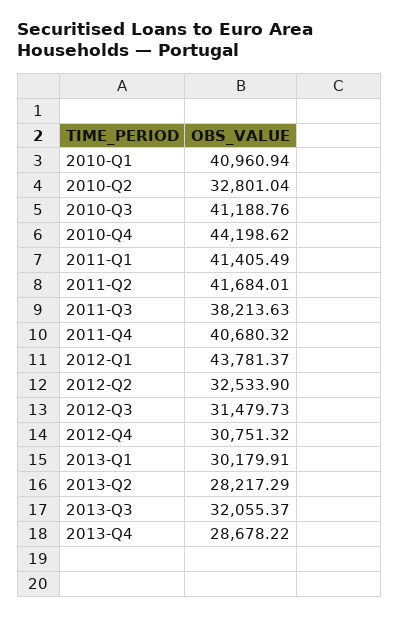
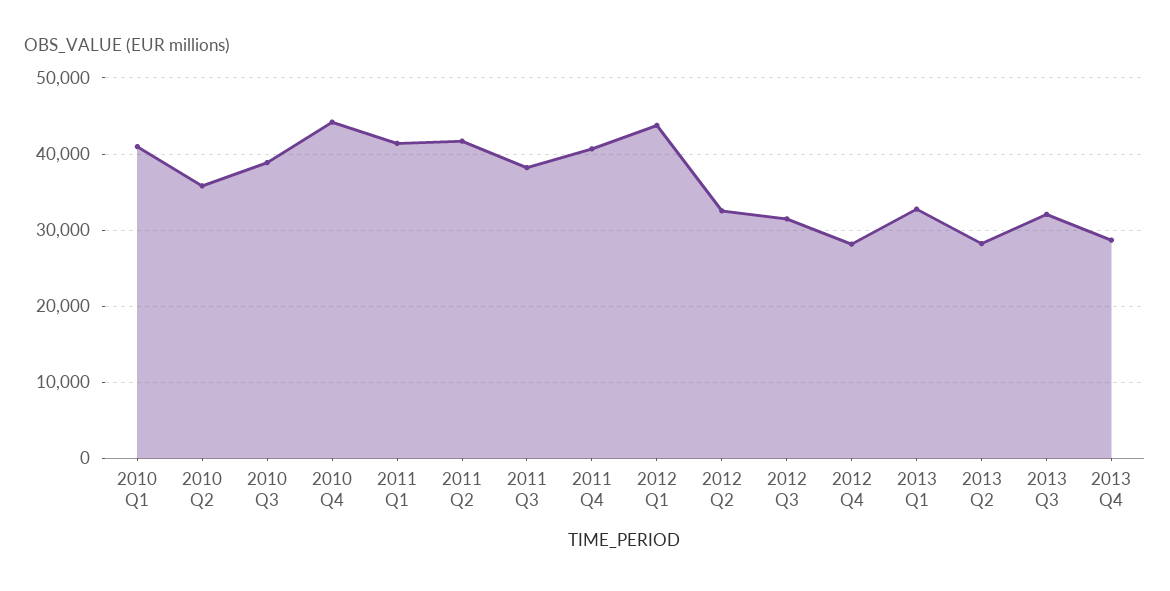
  {
    "2010-Q1": 40960.94,
-   "2010-Q2": 32801.04,
+   "2010-Q2": 36000,
-   "2010-Q3": 41188.76,
+   "2010-Q3": 39000,
    "2010-Q4": 44198.62,
    "2011-Q1": 41405.49,
    "2011-Q2": 41684.01,
    "2011-Q3": 38213.63,
    "2011-Q4": 40680.32,
    "2012-Q1": 43781.37,
    "2012-Q2": 32533.9,
    "2012-Q3": 31479.73,
-   "2012-Q4": 30751.32,
+   "2012-Q4": 28000,
-   "2013-Q1": 30179.91,
+   "2013-Q1": 33000,
    "2013-Q2": 28217.29,
    "2013-Q3": 32055.37,
    "2013-Q4": 28678.22
  }

